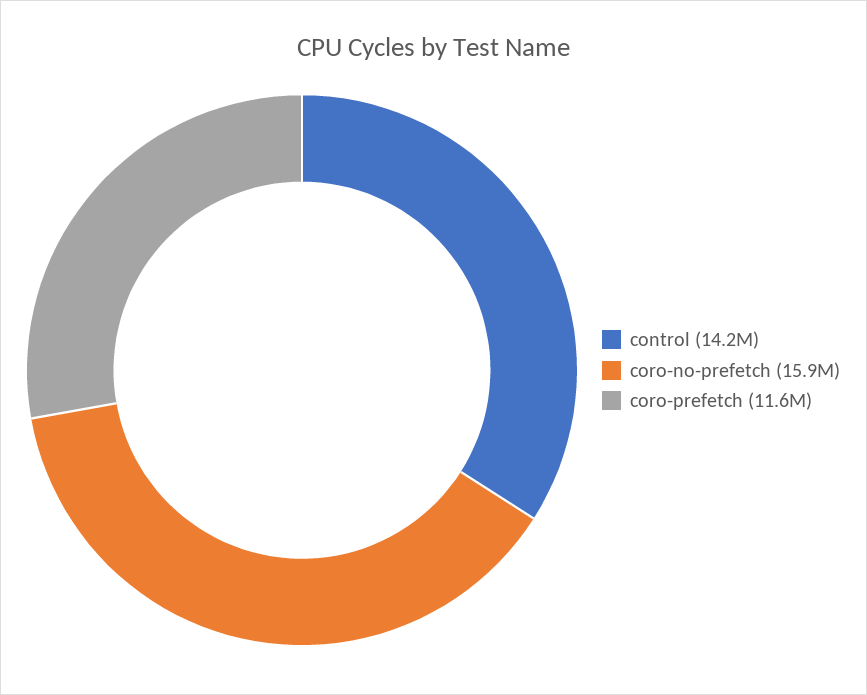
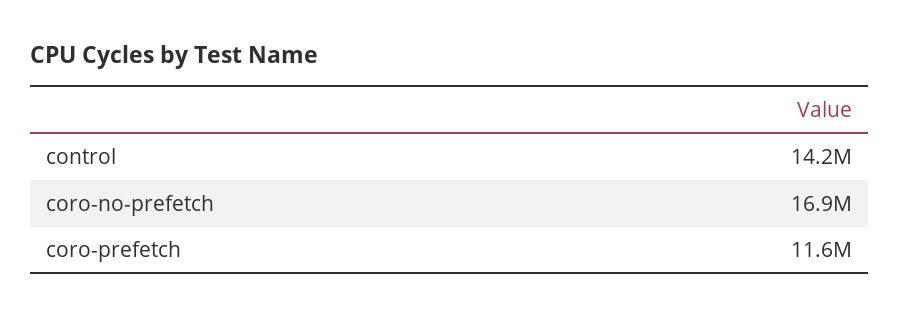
  {
    "control": 14200000,
-   "coro-no-prefetch": 15900000,
+   "coro-no-prefetch": 16900000,
    "coro-prefetch": 11600000
  }

